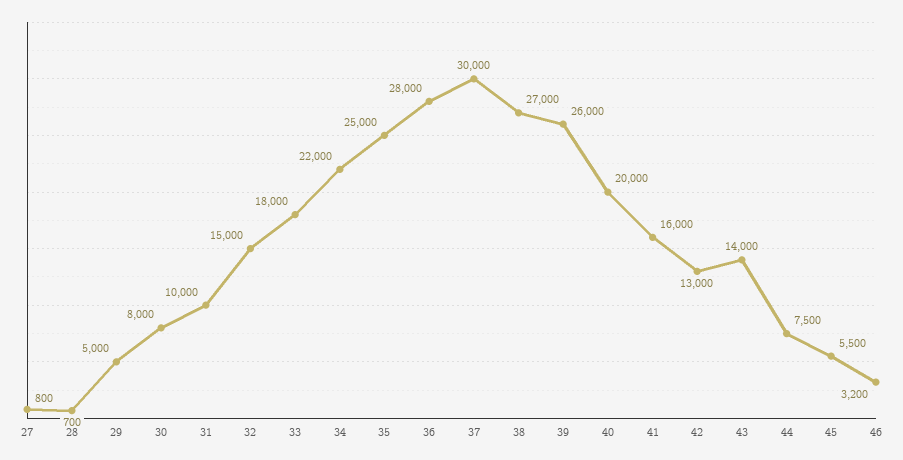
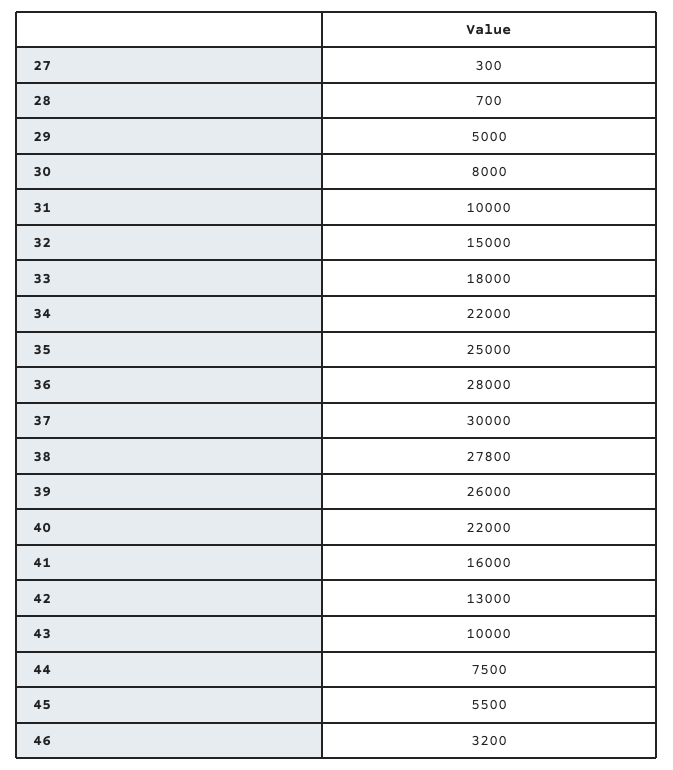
  {
-   "27": 800,
+   "27": 300,
    "28": 700,
    "29": 5000,
    "30": 8000,
    "31": 10000,
    "32": 15000,
    "33": 18000,
    "34": 22000,
    "35": 25000,
    "36": 28000,
    "37": 30000,
-   "38": 27000,
+   "38": 27800,
    "39": 26000,
-   "40": 20000,
+   "40": 22000,
    "41": 16000,
    "42": 13000,
-   "43": 14000,
+   "43": 10000,
    "44": 7500,
    "45": 5500,
    "46": 3200
  }

